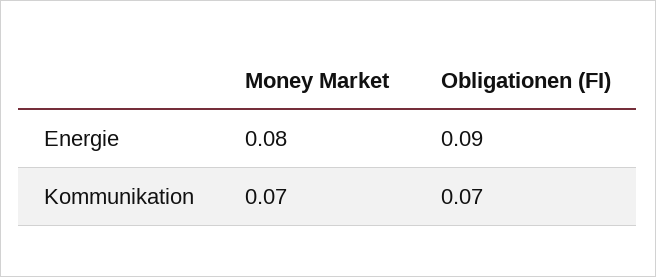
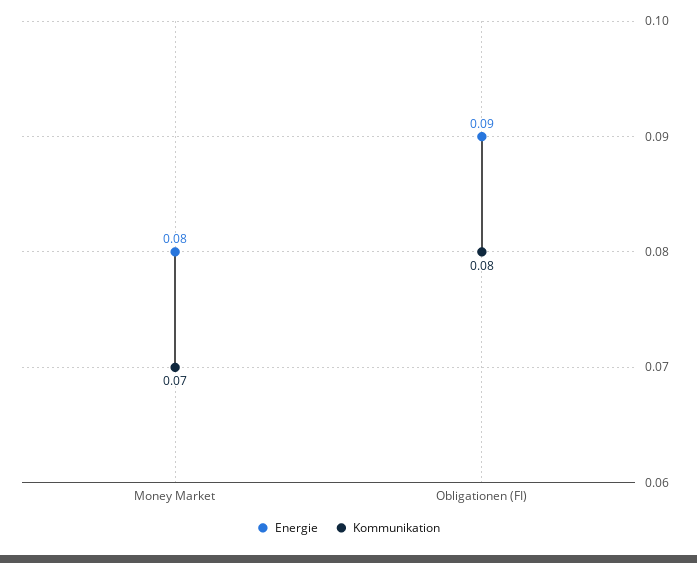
  {
    "Energie": {
      "Money Market": 0.08,
      "Obligationen (FI)": 0.09
    },
    "Kommunikation": {
      "Money Market": 0.07,
-     "Obligationen (FI)": 0.07
+     "Obligationen (FI)": 0.08
    }
  }

